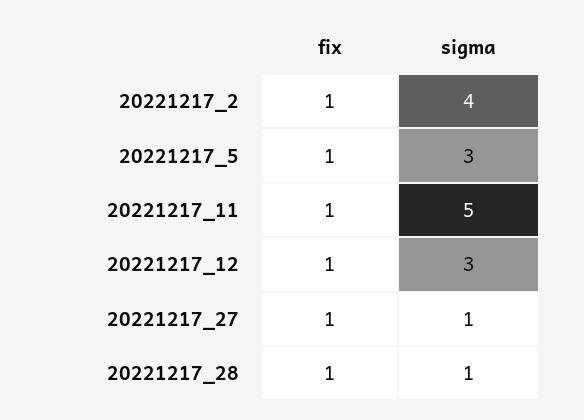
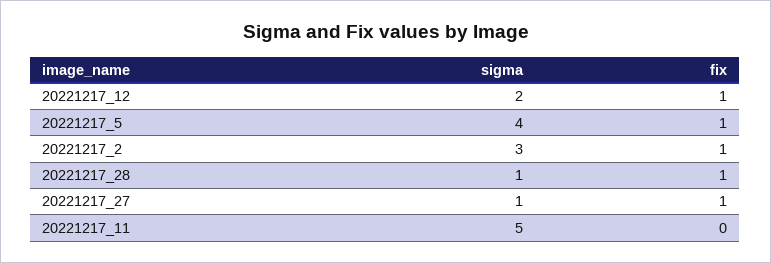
  {
    "fix": {
      "20221217_2": 1,
      "20221217_5": 1,
-     "20221217_11": 1,
+     "20221217_11": 0,
      "20221217_12": 1,
      "20221217_27": 1,
      "20221217_28": 1
    },
    "sigma": {
-     "20221217_2": 4,
+     "20221217_2": 3,
-     "20221217_5": 3,
+     "20221217_5": 4,
      "20221217_11": 5,
-     "20221217_12": 3,
+     "20221217_12": 2,
      "20221217_27": 1,
      "20221217_28": 1
    }
  }

